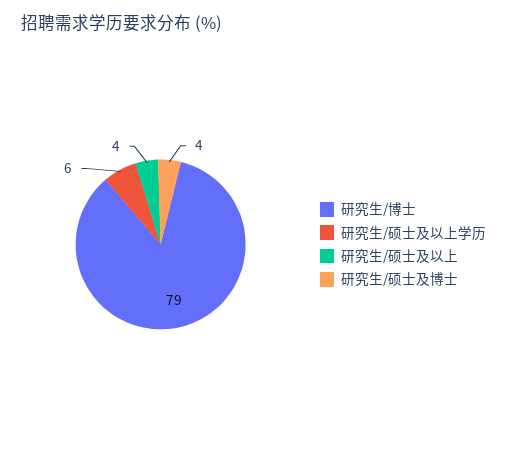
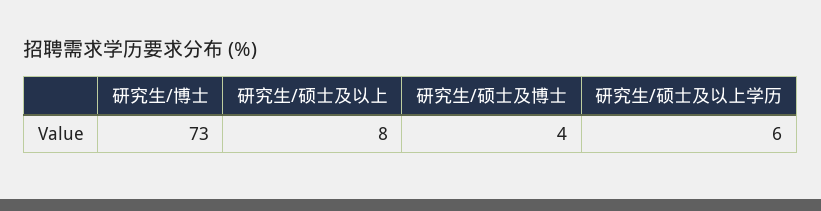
  {
-   "研究生/博士": 79,
+   "研究生/博士": 73,
    "研究生/硕士及以上学历": 6,
-   "研究生/硕士及以上": 4,
+   "研究生/硕士及以上": 8,
    "研究生/硕士及博士": 4
  }

